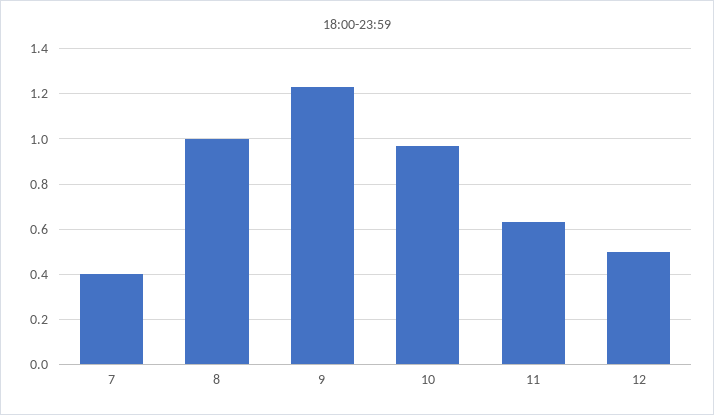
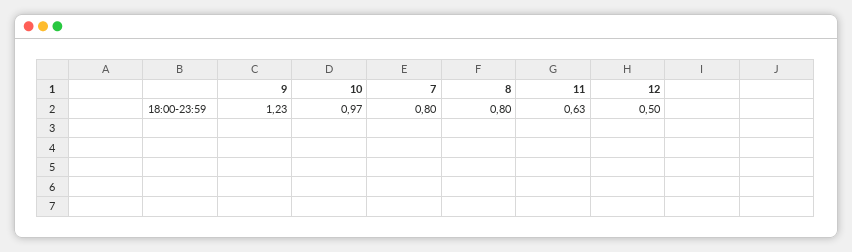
  {
-   "7": 0.4,
+   "7": 0.8,
-   "8": 1,
+   "8": 0.8,
    "9": 1.23,
    "10": 0.97,
    "11": 0.63,
    "12": 0.5
  }

